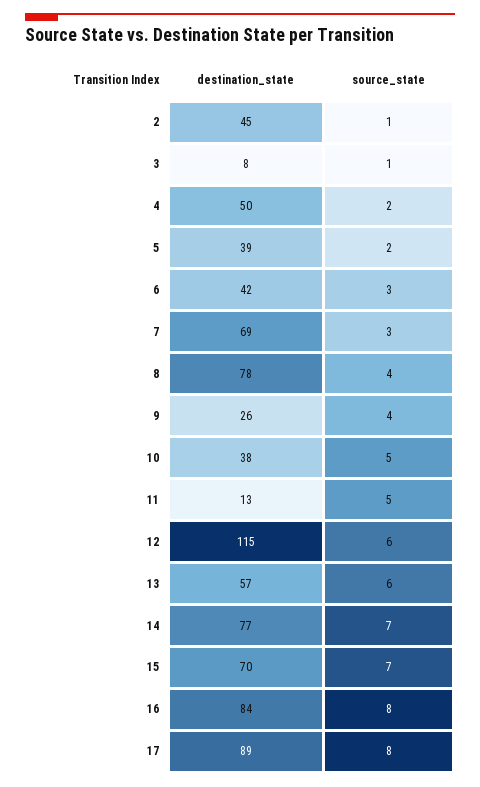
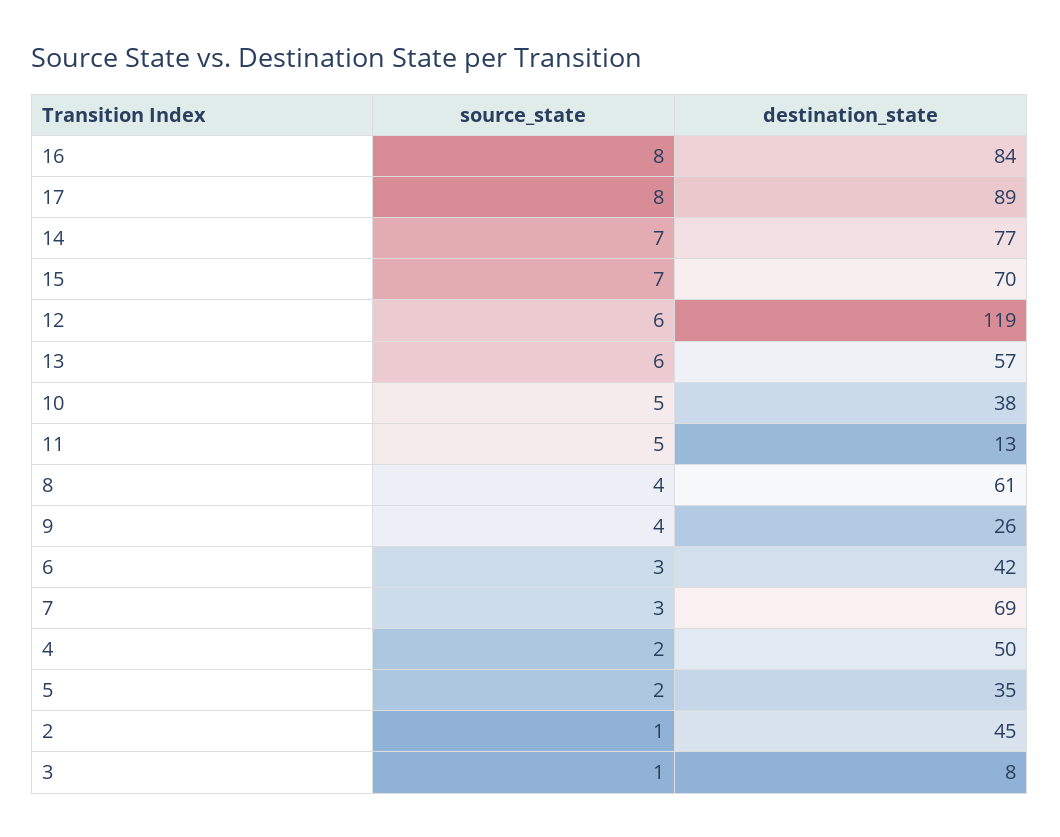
  {
    "destination_state": {
      "2": 45,
      "3": 8,
      "4": 50,
-     "5": 39,
+     "5": 35,
      "6": 42,
      "7": 69,
-     "8": 78,
+     "8": 61,
      "9": 26,
      "10": 38,
      "11": 13,
-     "12": 115,
+     "12": 119,
      "13": 57,
      "14": 77,
      "15": 70,
      "16": 84,
      "17": 89
    },
    "source_state": {
      "2": 1,
      "3": 1,
      "4": 2,
      "5": 2,
      "6": 3,
      "7": 3,
      "8": 4,
      "9": 4,
      "10": 5,
      "11": 5,
      "12": 6,
      "13": 6,
      "14": 7,
      "15": 7,
      "16": 8,
      "17": 8
    }
  }

